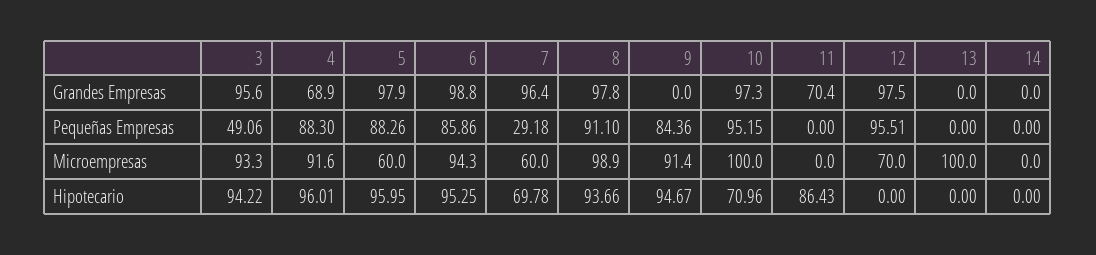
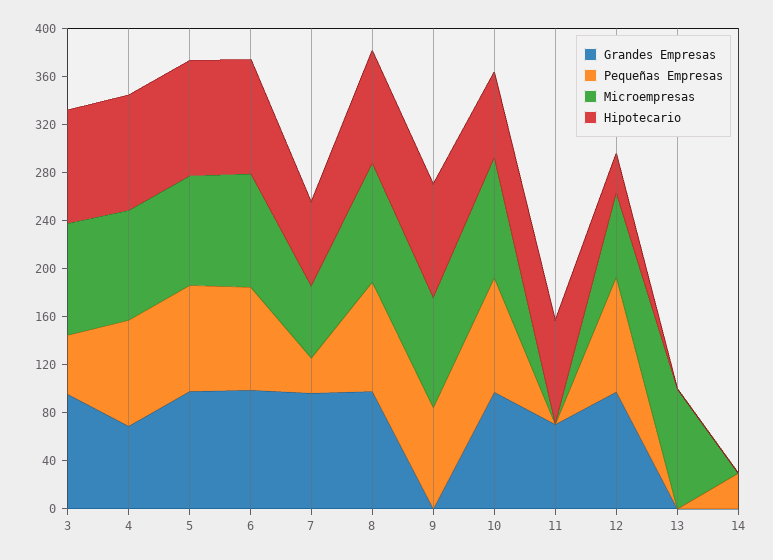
  {
    "Grandes Empresas": {
      "3": 95.6,
      "4": 68.9,
      "5": 97.9,
      "6": 98.8,
      "7": 96.4,
      "8": 97.8,
      "9": 0,
      "10": 97.3,
      "11": 70.4,
      "12": 97.5,
      "13": 0,
      "14": 0
    },
    "Pequeñas Empresas": {
      "3": 49.06,
      "4": 88.3,
      "5": 88.26,
      "6": 85.86,
      "7": 29.18,
      "8": 91.1,
      "9": 84.36,
      "10": 95.15,
      "11": 0,
      "12": 95.51,
      "13": 0,
-     "14": 0
+     "14": 30
    },
    "Microempresas": {
      "3": 93.3,
      "4": 91.6,
-     "5": 60,
+     "5": 90,
      "6": 94.3,
      "7": 60,
      "8": 98.9,
      "9": 91.4,
      "10": 100,
      "11": 0,
      "12": 70,
      "13": 100,
      "14": 0
    },
    "Hipotecario": {
      "3": 94.22,
      "4": 96.01,
      "5": 95.95,
      "6": 95.25,
      "7": 69.78,
      "8": 93.66,
      "9": 94.67,
      "10": 70.96,
      "11": 86.43,
-     "12": 0,
+     "12": 30,
      "13": 0,
      "14": 0
    }
  }

